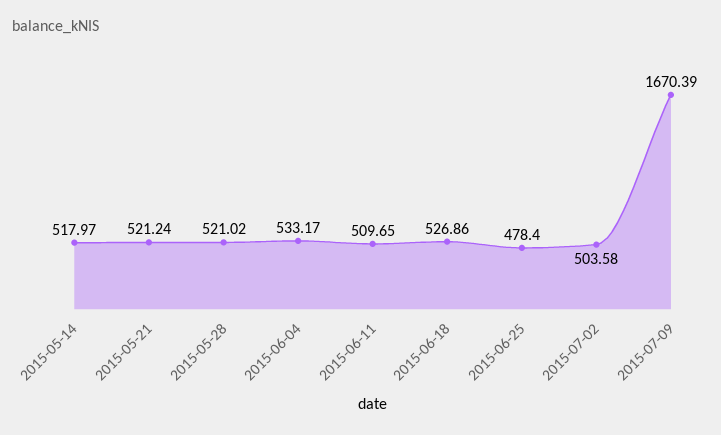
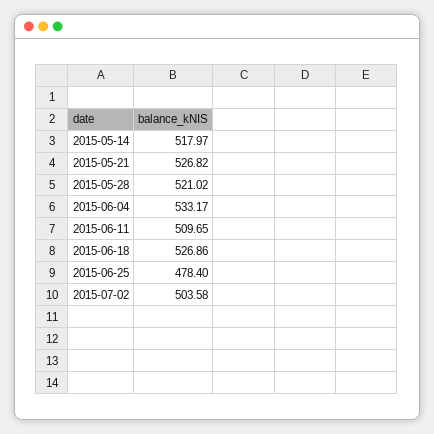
  {
    "2015-05-14": 517.97,
-   "2015-05-21": 521.24,
+   "2015-05-21": 526.82,
    "2015-05-28": 521.02,
    "2015-06-04": 533.17,
    "2015-06-11": 509.65,
    "2015-06-18": 526.86,
    "2015-06-25": 478.4,
-   "2015-07-02": 503.58,
+   "2015-07-02": 503.58
-   "2015-07-09": 1670.39
  }

